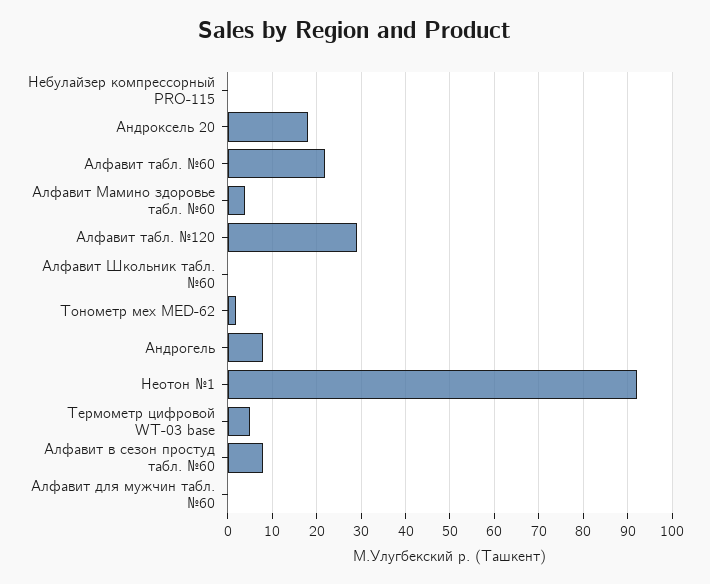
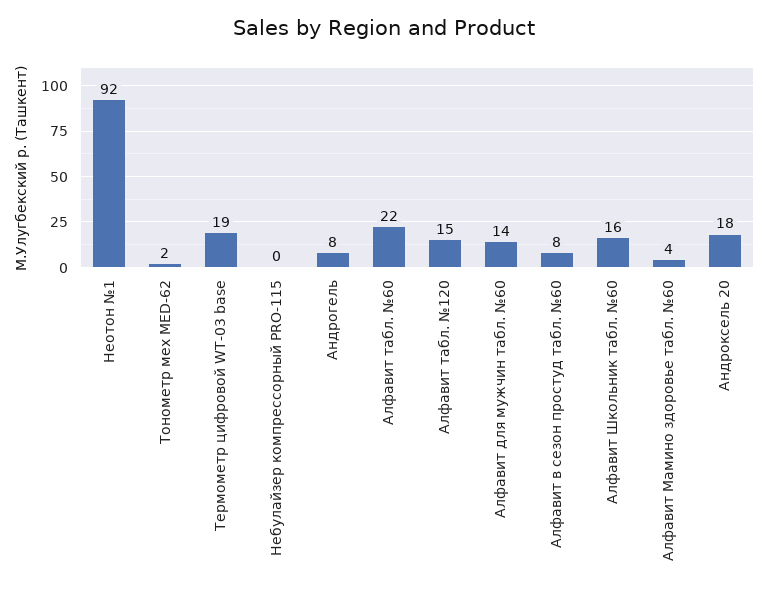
  {
    "Небулайзер компрессорный PRO-115": 0,
    "Андроксель 20": 18,
    "Алфавит табл. №60": 22,
    "Алфавит Мамино здоровье табл. №60": 4,
-   "Алфавит табл. №120": 30,
+   "Алфавит табл. №120": 15,
-   "Алфавит Школьник табл. №60": 0,
+   "Алфавит Школьник табл. №60": 16,
    "Тонометр мех MED-62": 2,
    "Андрогель": 8,
    "Неотон №1": 92,
-   "Термометр цифровой WT-03 base": 5,
+   "Термометр цифровой WT-03 base": 19,
    "Алфавит в сезон простуд табл. №60": 8,
-   "Алфавит для мужчин табл. №60": 0
+   "Алфавит для мужчин табл. №60": 14
  }

